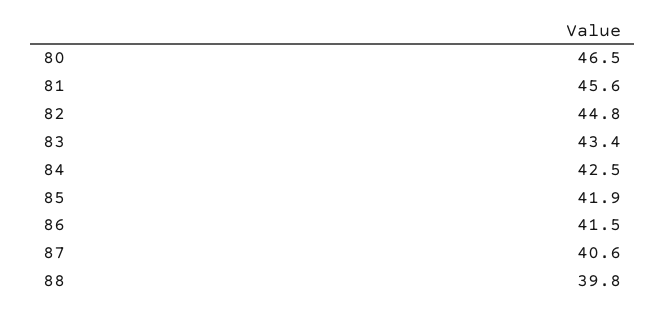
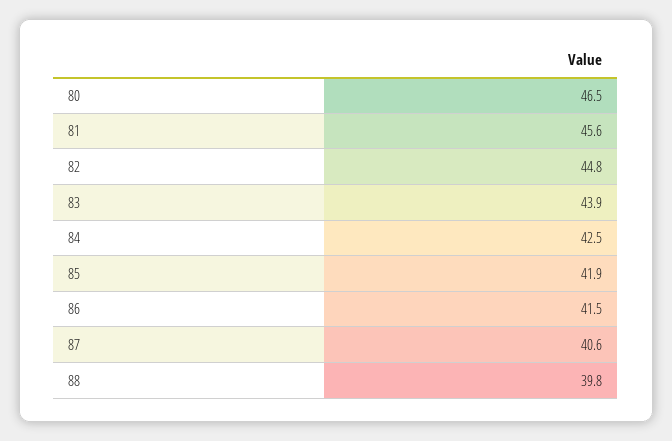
  {
    "80": 46.5,
    "81": 45.6,
    "82": 44.8,
-   "83": 43.4,
+   "83": 43.9,
    "84": 42.5,
    "85": 41.9,
    "86": 41.5,
    "87": 40.6,
    "88": 39.8
  }

